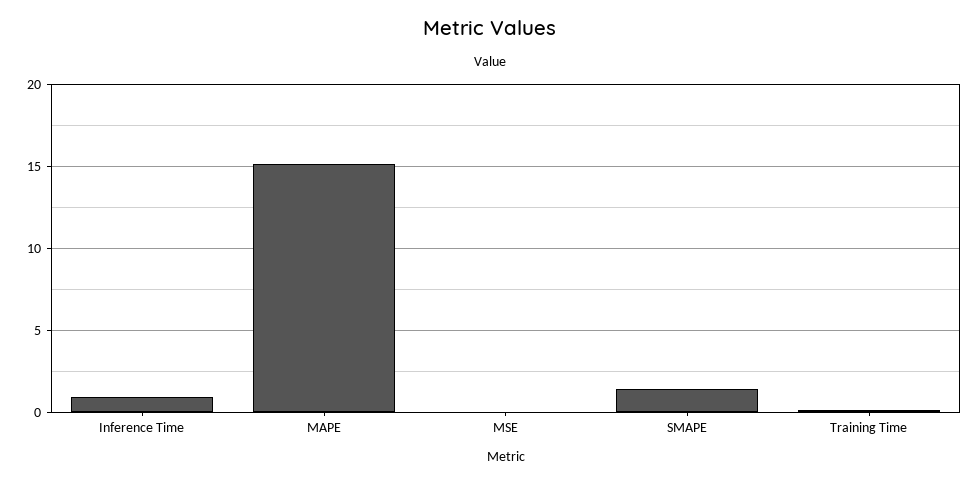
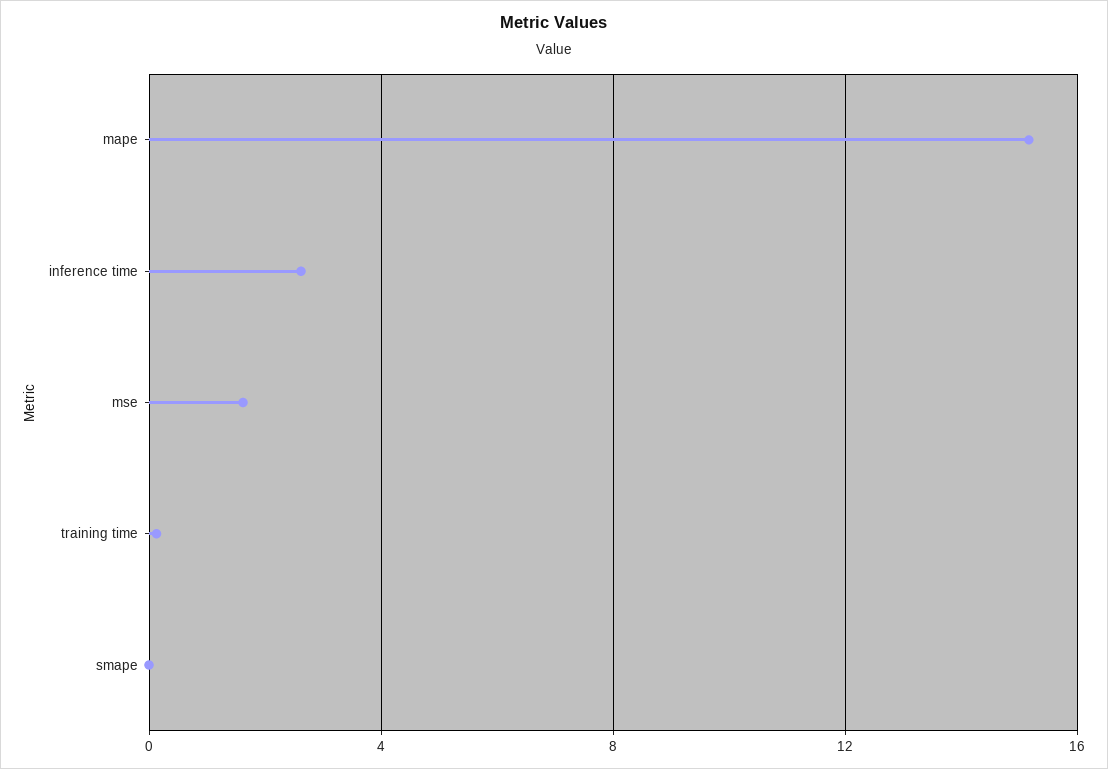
  {
-   "Inference Time": 1,
+   "Inference Time": 2.5,
    "MAPE": 15,
-   "MSE": 0,
+   "MSE": 1.5,
-   "SMAPE": 1.5,
+   "SMAPE": 0,
    "Training Time": 0
  }

